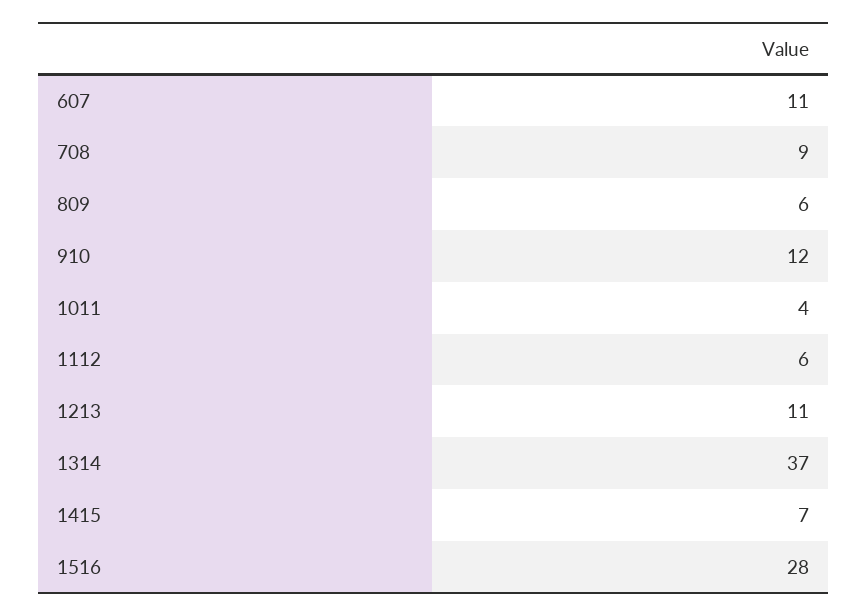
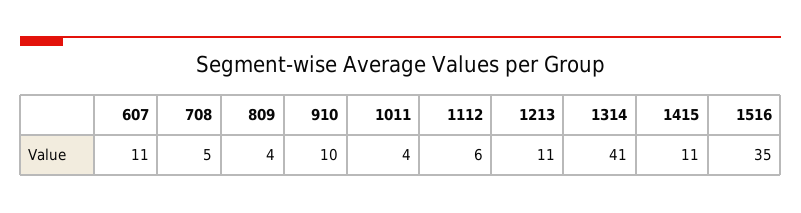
  {
    "607": 11,
-   "708": 9,
+   "708": 5,
-   "809": 6,
+   "809": 4,
-   "910": 12,
+   "910": 10,
    "1011": 4,
    "1112": 6,
    "1213": 11,
-   "1314": 37,
+   "1314": 41,
-   "1415": 7,
+   "1415": 11,
-   "1516": 28
+   "1516": 35
  }

